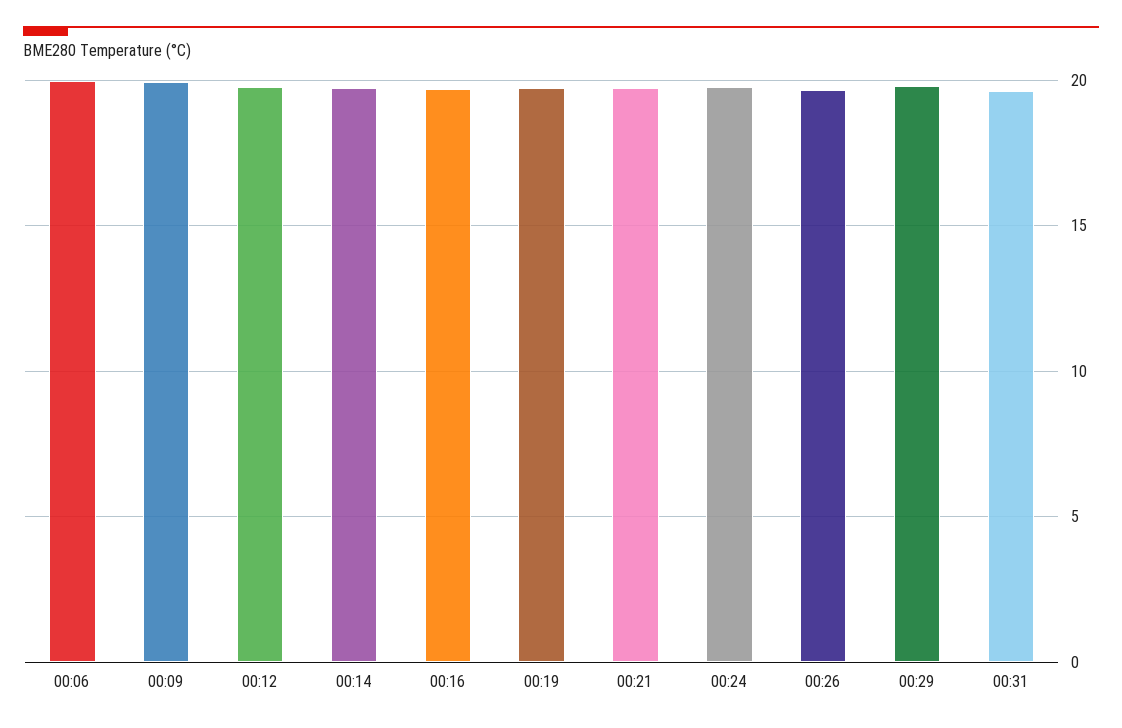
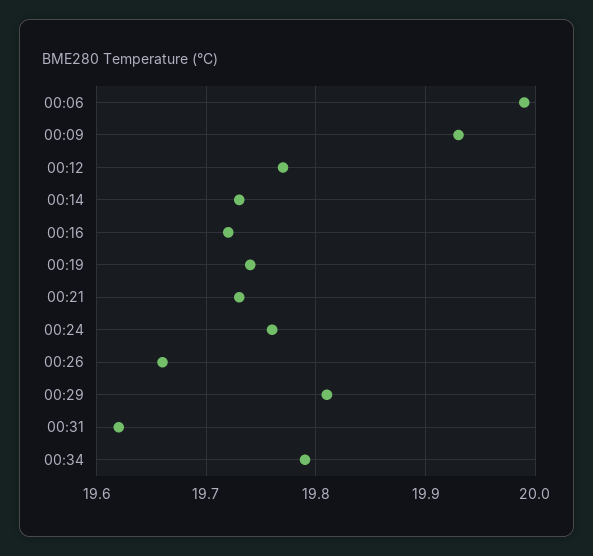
  {
    "00:06": 19.99,
    "00:09": 19.93,
    "00:12": 19.77,
    "00:14": 19.73,
    "00:16": 19.72,
    "00:19": 19.74,
    "00:21": 19.73,
    "00:24": 19.76,
    "00:26": 19.66,
    "00:29": 19.81,
-   "00:31": 19.62
+   "00:31": 19.62,
+   "00:34": 19.79
  }

